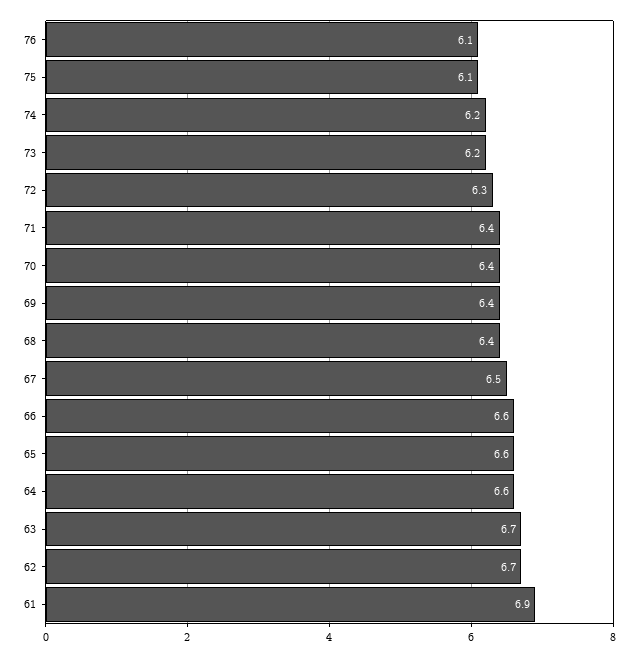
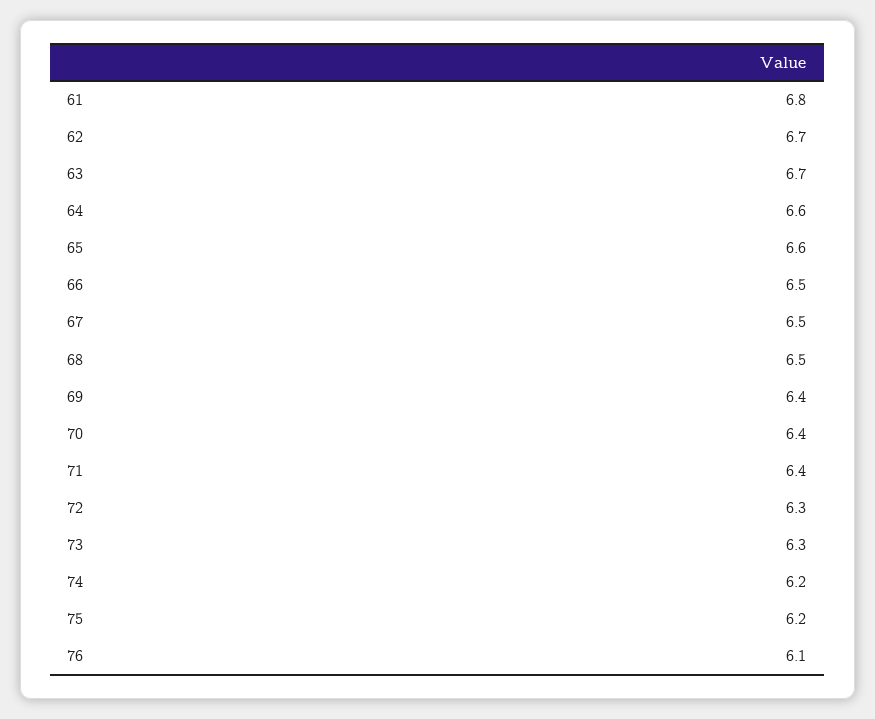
  {
    "76": 6.1,
-   "75": 6.1,
+   "75": 6.2,
    "74": 6.2,
-   "73": 6.2,
+   "73": 6.3,
    "72": 6.3,
    "71": 6.4,
    "70": 6.4,
    "69": 6.4,
-   "68": 6.4,
+   "68": 6.5,
    "67": 6.5,
-   "66": 6.6,
+   "66": 6.5,
    "65": 6.6,
    "64": 6.6,
    "63": 6.7,
    "62": 6.7,
-   "61": 6.9
+   "61": 6.8
  }

